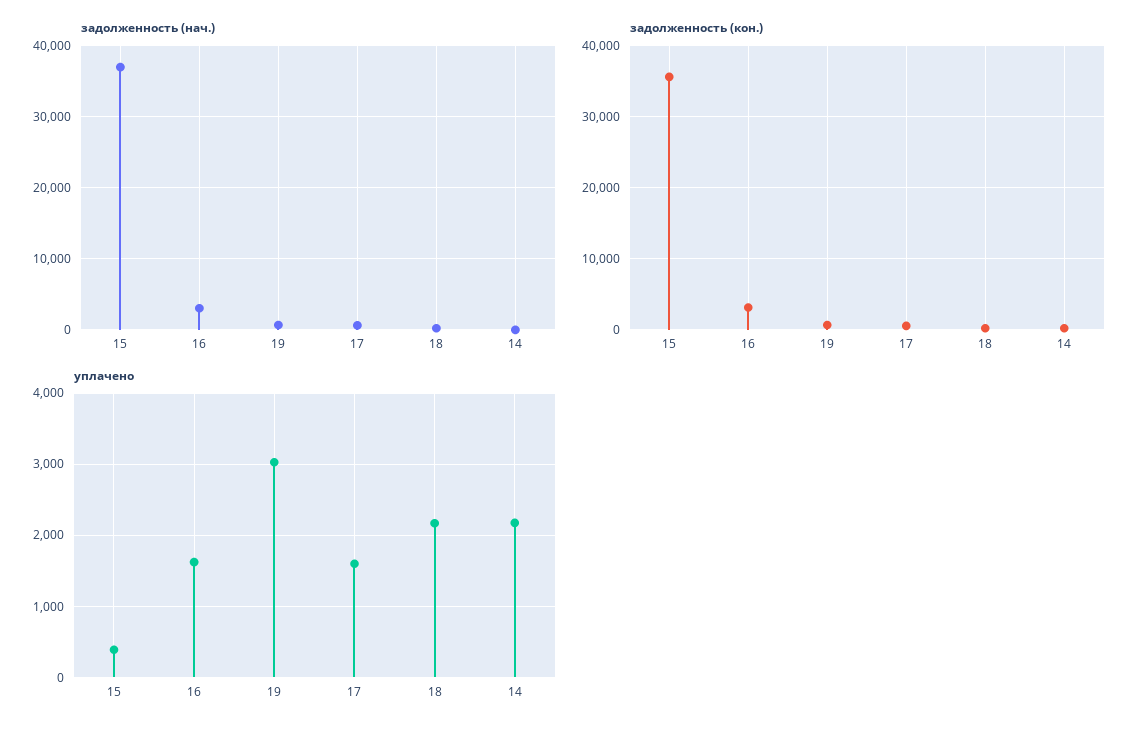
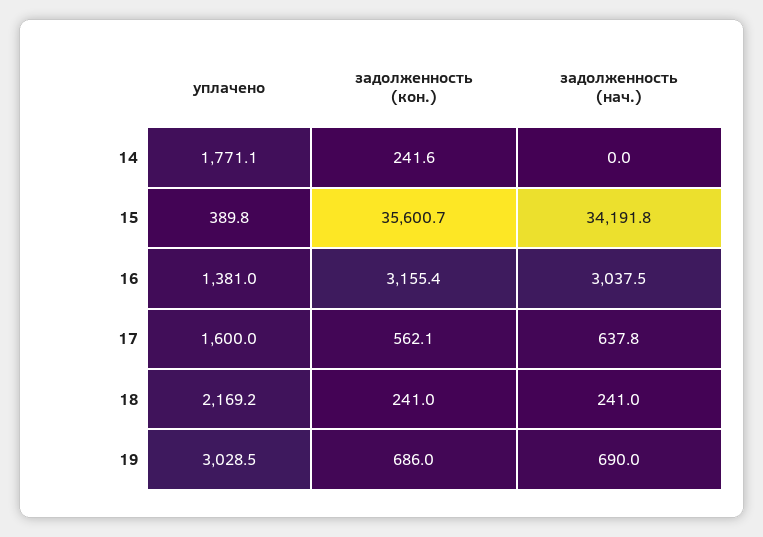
  {
    "задолженность (нач.)": {
-     "15": 37000,
+     "15": 34191.8,
      "16": 3037.5,
      "19": 690,
      "17": 637.8,
      "18": 241,
      "14": 0
    },
    "задолженность (кон.)": {
      "15": 35600.7,
      "16": 3155.4,
      "19": 686,
      "17": 562.1,
      "18": 241,
      "14": 241.6
    },
    "уплачено": {
      "15": 389.8,
-     "16": 1600,
+     "16": 1381,
      "19": 3028.5,
      "17": 1600,
      "18": 2169.2,
-     "14": 2200
+     "14": 1771.1
    }
  }

